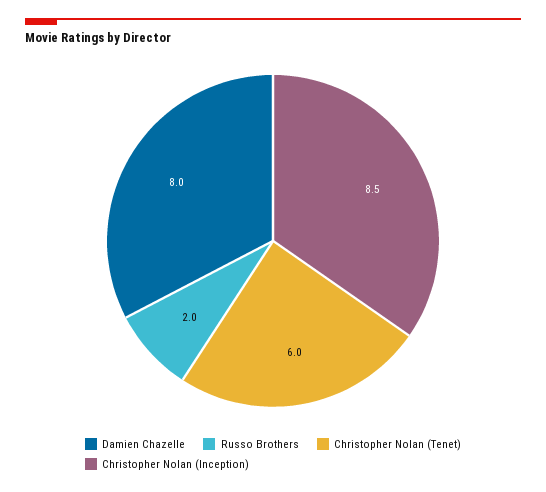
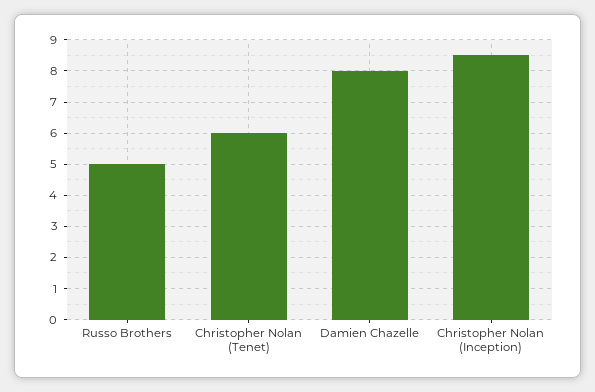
  {
    "Damien Chazelle": 8,
-   "Russo Brothers": 2,
+   "Russo Brothers": 5,
    "Christopher Nolan (Tenet)": 6,
    "Christopher Nolan (Inception)": 8.5
  }

